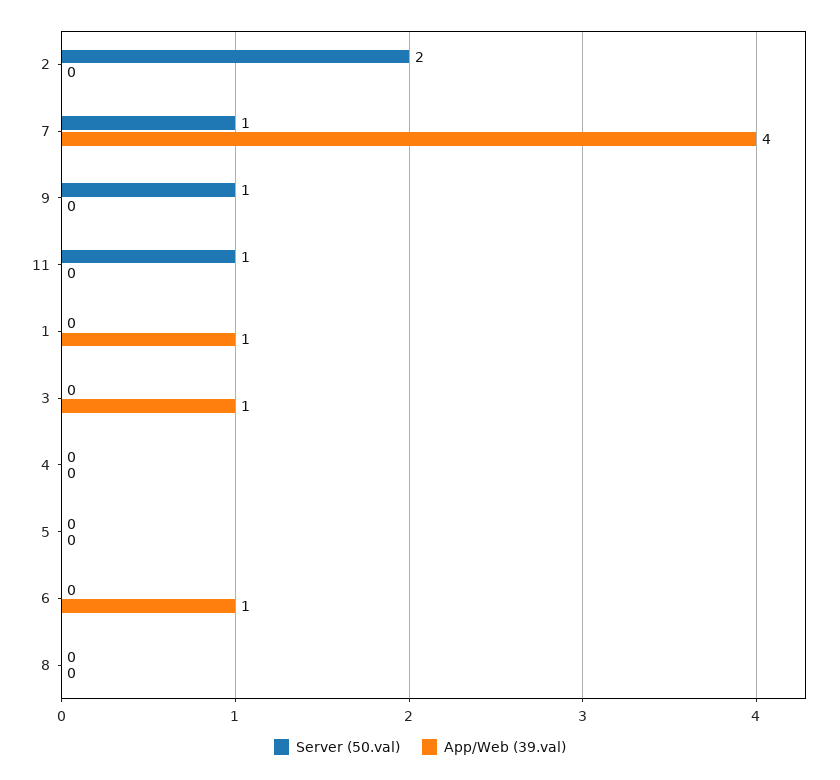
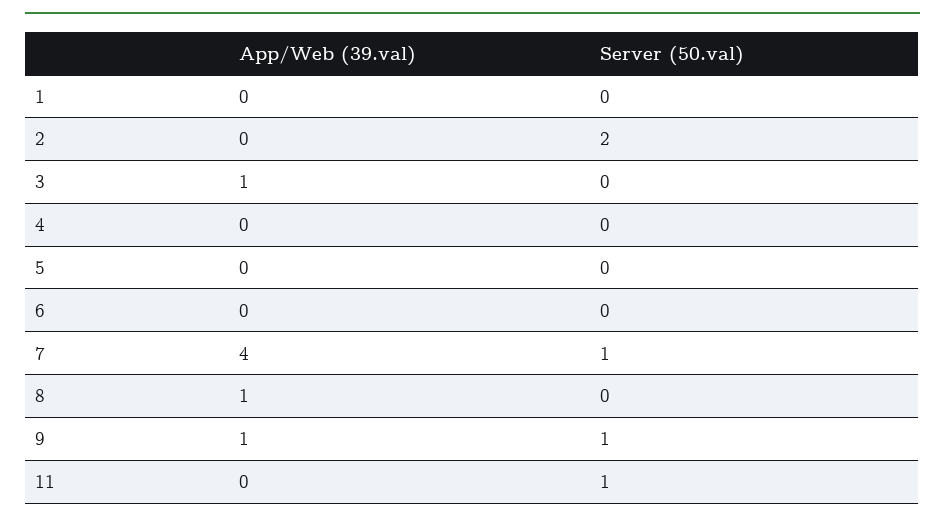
  {
    "Server (50.val)": {
      "2": 2,
      "7": 1,
      "9": 1,
      "11": 1,
      "1": 0,
      "3": 0,
      "4": 0,
      "5": 0,
      "6": 0,
      "8": 0
    },
    "App/Web (39.val)": {
      "2": 0,
      "7": 4,
-     "9": 0,
+     "9": 1,
      "11": 0,
-     "1": 1,
+     "1": 0,
      "3": 1,
      "4": 0,
      "5": 0,
-     "6": 1,
+     "6": 0,
-     "8": 0
+     "8": 1
    }
  }

